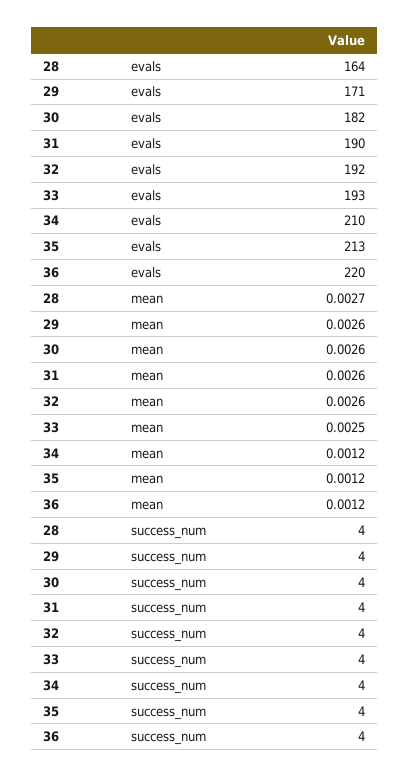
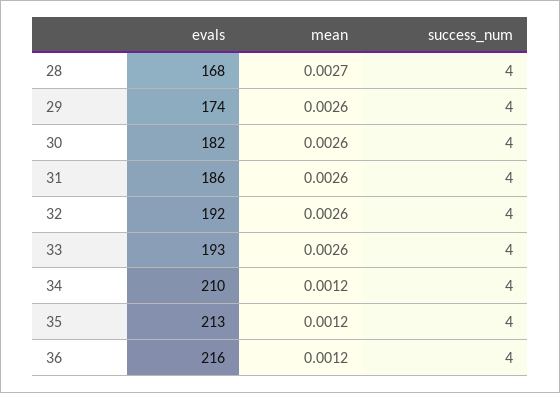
  {
    "28": {
-     "evals": 164,
+     "evals": 168,
      "mean": 0.0027,
      "success_num": 4
    },
    "29": {
-     "evals": 171,
+     "evals": 174,
      "mean": 0.0026,
      "success_num": 4
    },
    "30": {
      "evals": 182,
      "mean": 0.0026,
      "success_num": 4
    },
    "31": {
-     "evals": 190,
+     "evals": 186,
      "mean": 0.0026,
      "success_num": 4
    },
    "32": {
      "evals": 192,
      "mean": 0.0026,
      "success_num": 4
    },
    "33": {
      "evals": 193,
-     "mean": 0.0025,
+     "mean": 0.0026,
      "success_num": 4
    },
    "34": {
      "evals": 210,
      "mean": 0.0012,
      "success_num": 4
    },
    "35": {
      "evals": 213,
      "mean": 0.0012,
      "success_num": 4
    },
    "36": {
-     "evals": 220,
+     "evals": 216,
      "mean": 0.0012,
      "success_num": 4
    }
  }

